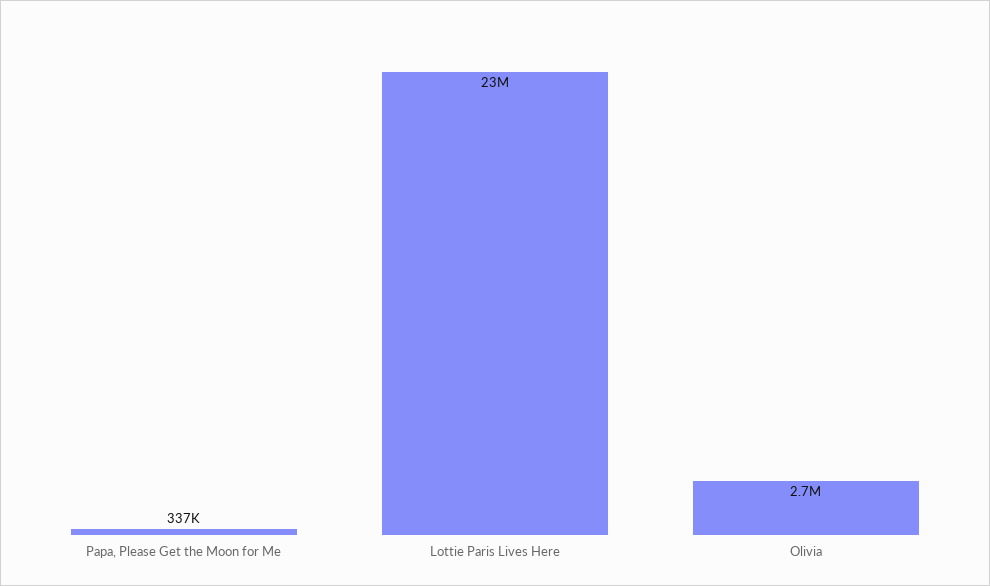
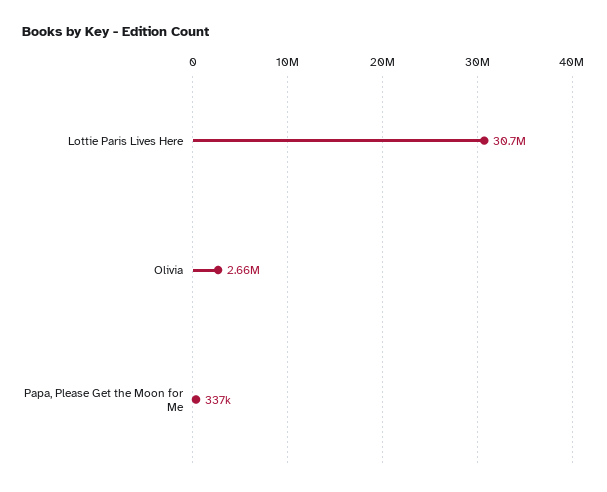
  {
    "Papa, Please Get the Moon for Me": 337000,
-   "Lottie Paris Lives Here": 23000000,
+   "Lottie Paris Lives Here": 30700000,
    "Olivia": 2660000
  }

